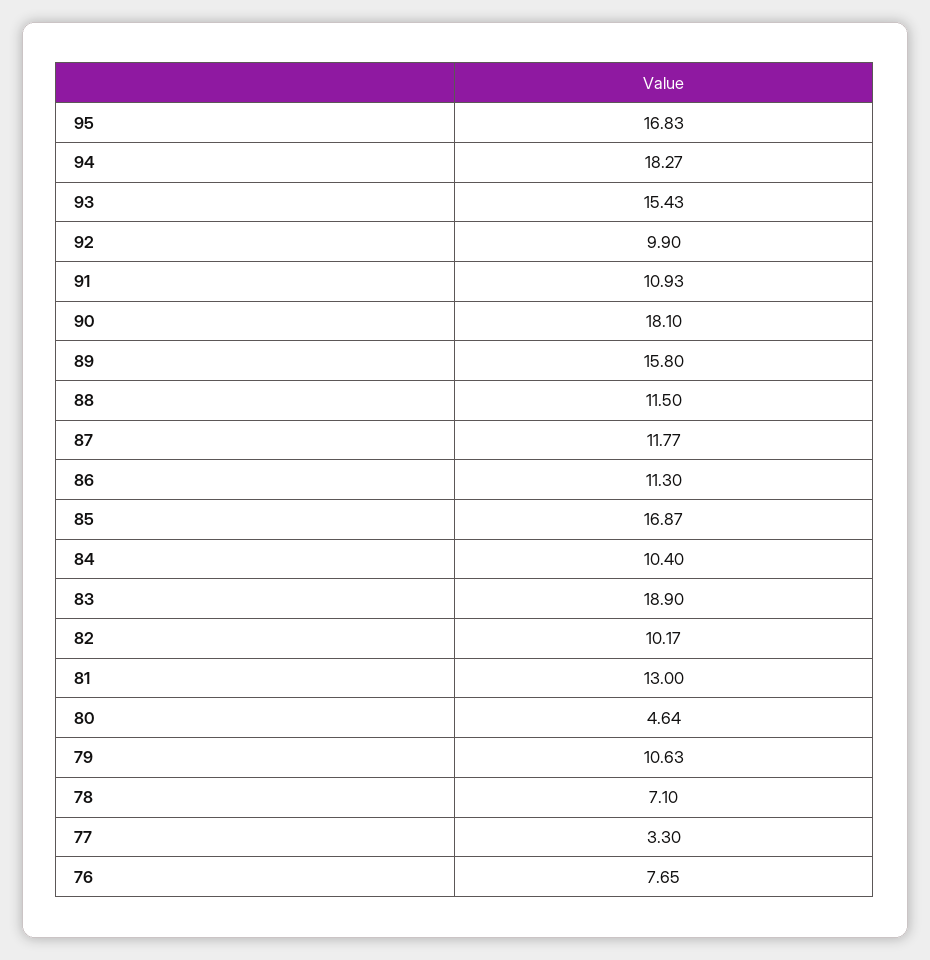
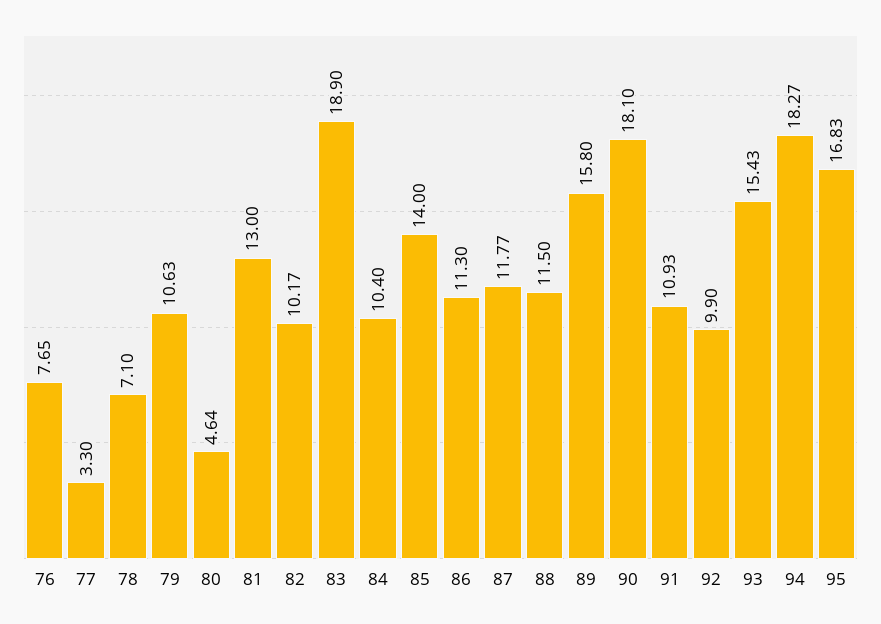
  {
    "95": 16.83,
    "94": 18.27,
    "93": 15.43,
    "92": 9.9,
    "91": 10.93,
    "90": 18.1,
    "89": 15.8,
    "88": 11.5,
    "87": 11.77,
    "86": 11.3,
-   "85": 16.87,
+   "85": 14,
    "84": 10.4,
    "83": 18.9,
    "82": 10.17,
    "81": 13,
    "80": 4.64,
    "79": 10.63,
    "78": 7.1,
    "77": 3.3,
    "76": 7.65
  }

